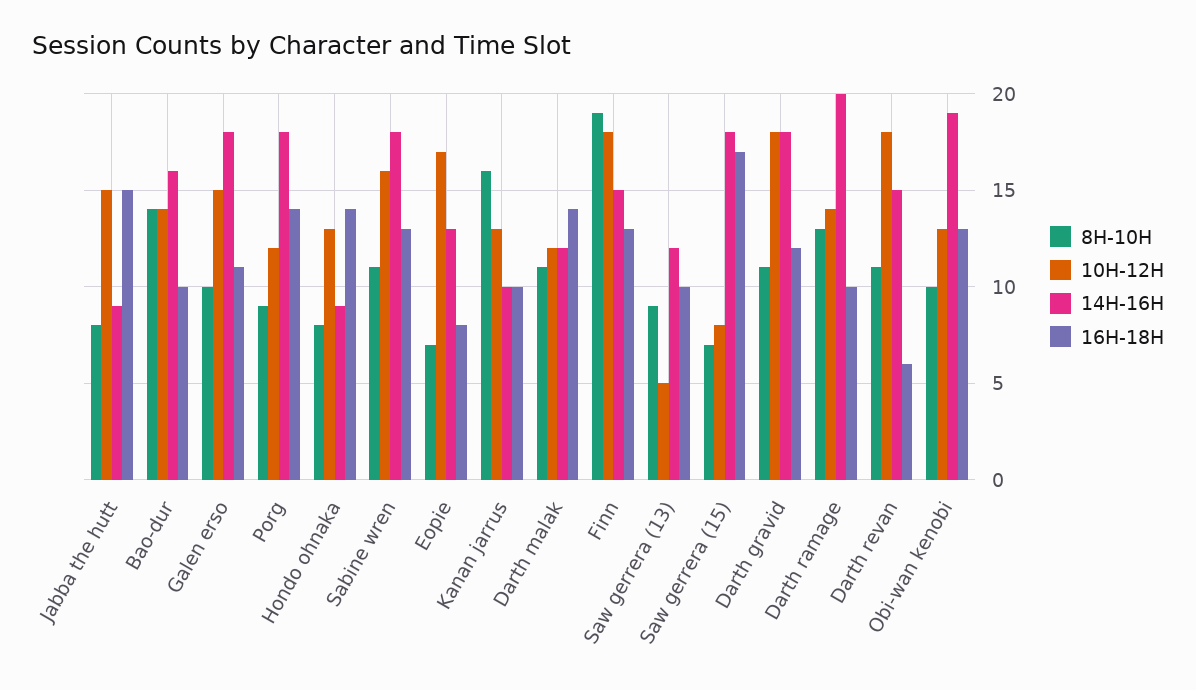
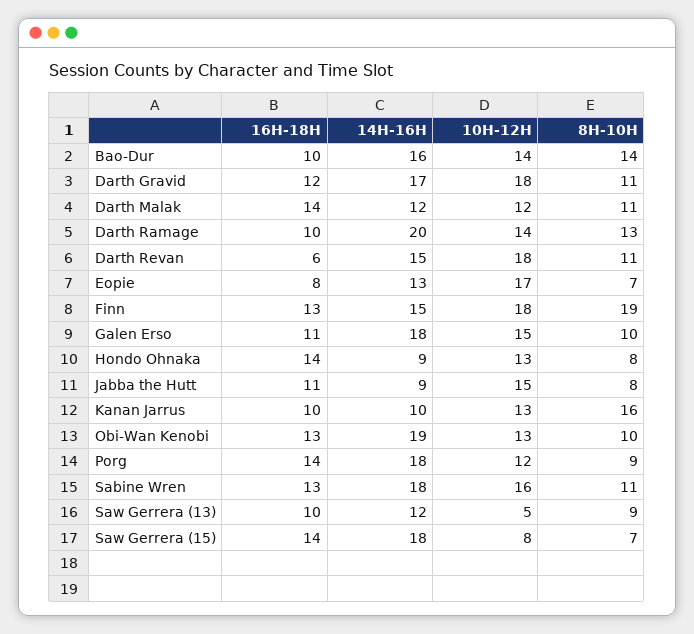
  {
    "8H-10H": {
      "Jabba the hutt": 8,
      "Bao-dur": 14,
      "Galen erso": 10,
      "Porg": 9,
      "Hondo ohnaka": 8,
      "Sabine wren": 11,
      "Eopie": 7,
      "Kanan jarrus": 16,
      "Darth malak": 11,
      "Finn": 19,
      "Saw gerrera (13)": 9,
      "Saw gerrera (15)": 7,
      "Darth gravid": 11,
      "Darth ramage": 13,
      "Darth revan": 11,
      "Obi-wan kenobi": 10
    },
    "10H-12H": {
      "Jabba the hutt": 15,
      "Bao-dur": 14,
      "Galen erso": 15,
      "Porg": 12,
      "Hondo ohnaka": 13,
      "Sabine wren": 16,
      "Eopie": 17,
      "Kanan jarrus": 13,
      "Darth malak": 12,
      "Finn": 18,
      "Saw gerrera (13)": 5,
      "Saw gerrera (15)": 8,
      "Darth gravid": 18,
      "Darth ramage": 14,
      "Darth revan": 18,
      "Obi-wan kenobi": 13
    },
    "14H-16H": {
      "Jabba the hutt": 9,
      "Bao-dur": 16,
      "Galen erso": 18,
      "Porg": 18,
      "Hondo ohnaka": 9,
      "Sabine wren": 18,
      "Eopie": 13,
      "Kanan jarrus": 10,
      "Darth malak": 12,
      "Finn": 15,
      "Saw gerrera (13)": 12,
      "Saw gerrera (15)": 18,
-     "Darth gravid": 18,
+     "Darth gravid": 17,
      "Darth ramage": 20,
      "Darth revan": 15,
      "Obi-wan kenobi": 19
    },
    "16H-18H": {
-     "Jabba the hutt": 15,
+     "Jabba the hutt": 11,
      "Bao-dur": 10,
      "Galen erso": 11,
      "Porg": 14,
      "Hondo ohnaka": 14,
      "Sabine wren": 13,
      "Eopie": 8,
      "Kanan jarrus": 10,
      "Darth malak": 14,
      "Finn": 13,
      "Saw gerrera (13)": 10,
-     "Saw gerrera (15)": 17,
+     "Saw gerrera (15)": 14,
      "Darth gravid": 12,
      "Darth ramage": 10,
      "Darth revan": 6,
      "Obi-wan kenobi": 13
    }
  }

